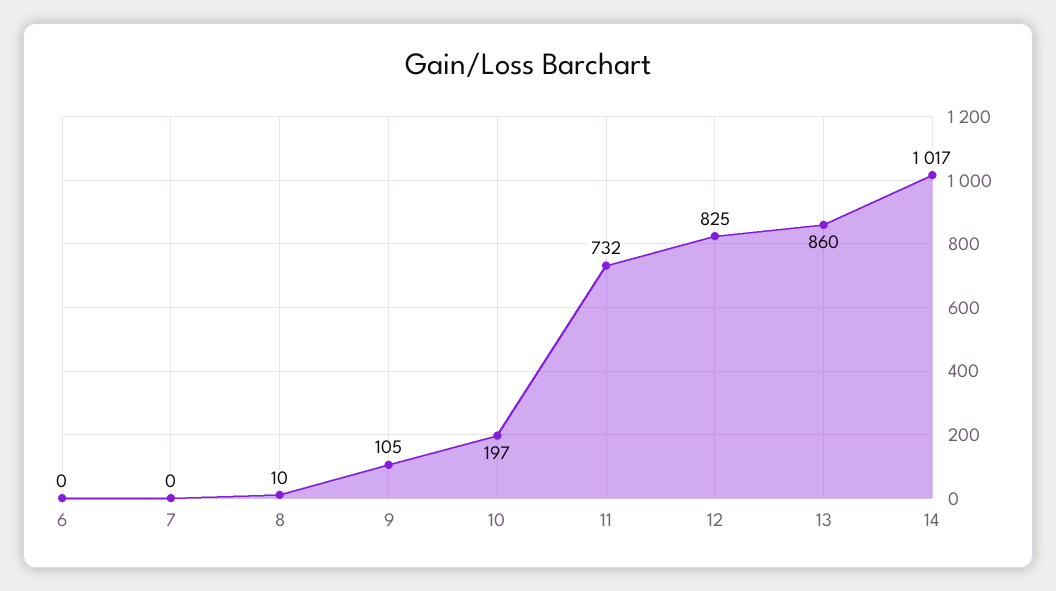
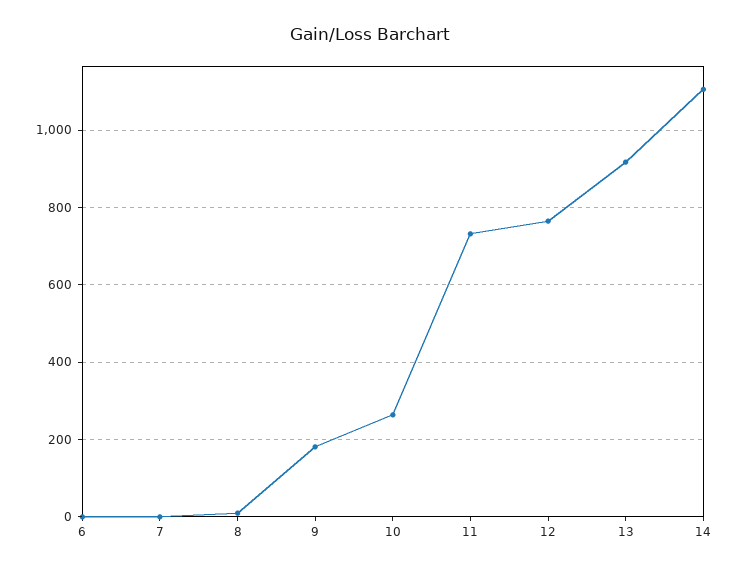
  {
    "6": 0,
    "7": 0,
    "8": 10,
-   "9": 105,
+   "9": 180,
-   "10": 197,
+   "10": 260,
    "11": 732,
-   "12": 825,
+   "12": 760,
-   "13": 860,
+   "13": 920,
-   "14": 1017
+   "14": 1100
  }

